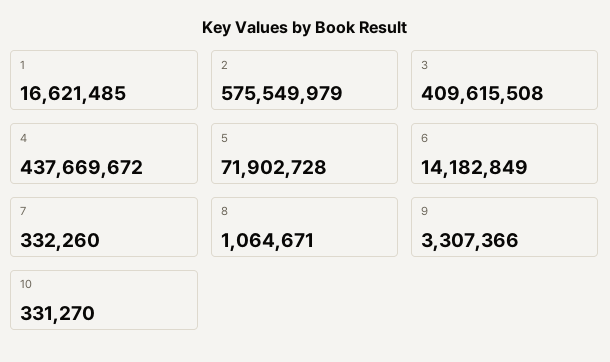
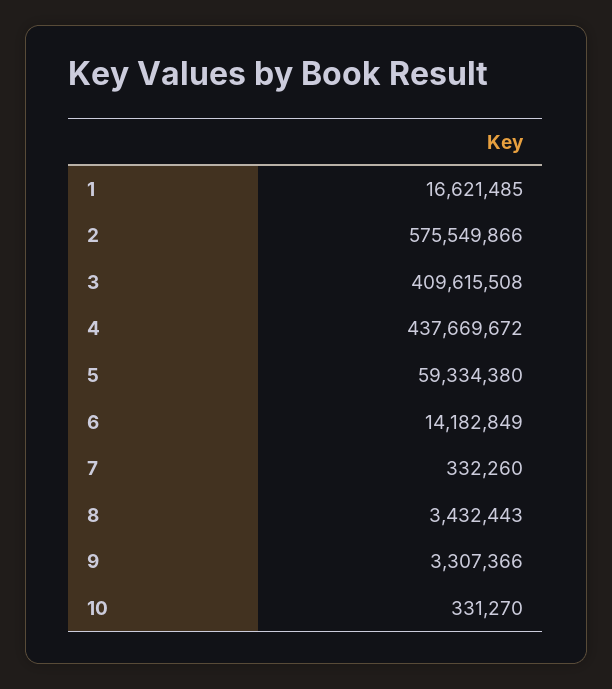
  {
    "1": 16621485,
-   "2": 575549979,
+   "2": 575549866,
    "3": 409615508,
    "4": 437669672,
-   "5": 71902728,
+   "5": 59334380,
    "6": 14182849,
    "7": 332260,
-   "8": 1064671,
+   "8": 3432443,
    "9": 3307366,
    "10": 331270
  }

